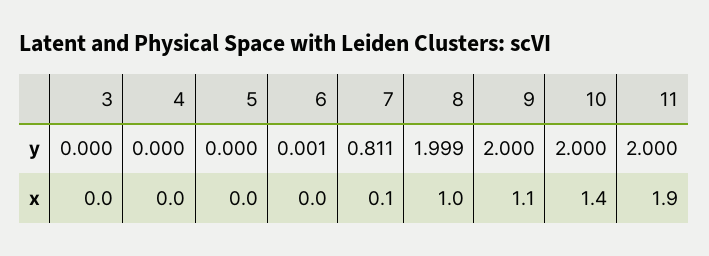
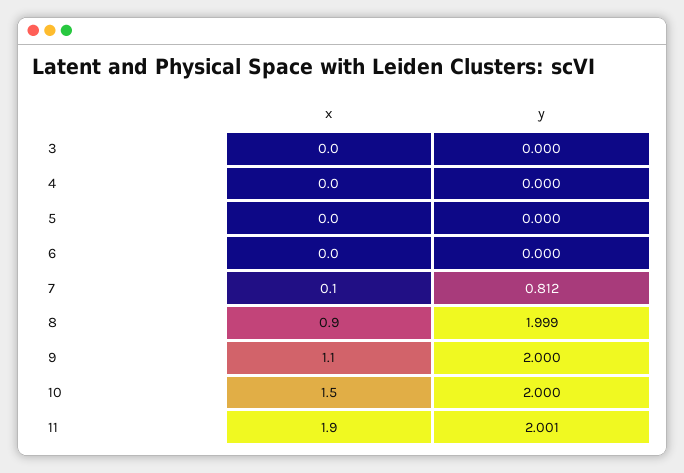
  {
    "3": {
      "y": 0,
      "x": 0
    },
    "4": {
      "y": 0,
      "x": 0
    },
    "5": {
      "y": 0,
      "x": 0
    },
    "6": {
-     "y": 0.001,
+     "y": 0,
      "x": 0
    },
    "7": {
-     "y": 0.811,
+     "y": 0.812,
      "x": 0.1
    },
    "8": {
      "y": 1.999,
-     "x": 1
+     "x": 0.9
    },
    "9": {
      "y": 2,
      "x": 1.1
    },
    "10": {
      "y": 2,
-     "x": 1.4
+     "x": 1.5
    },
    "11": {
-     "y": 2,
+     "y": 2.001,
      "x": 1.9
    }
  }

